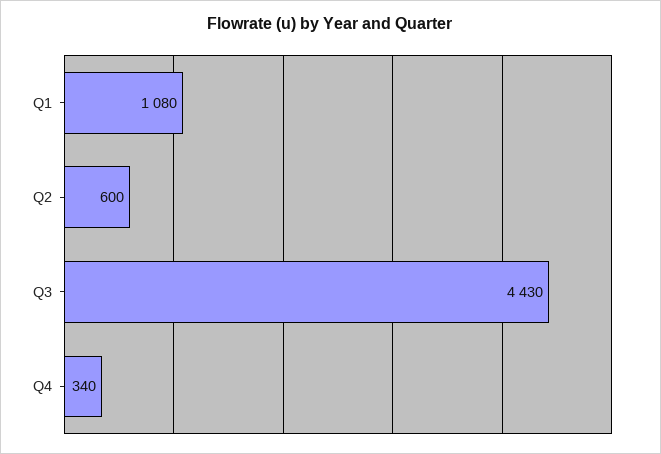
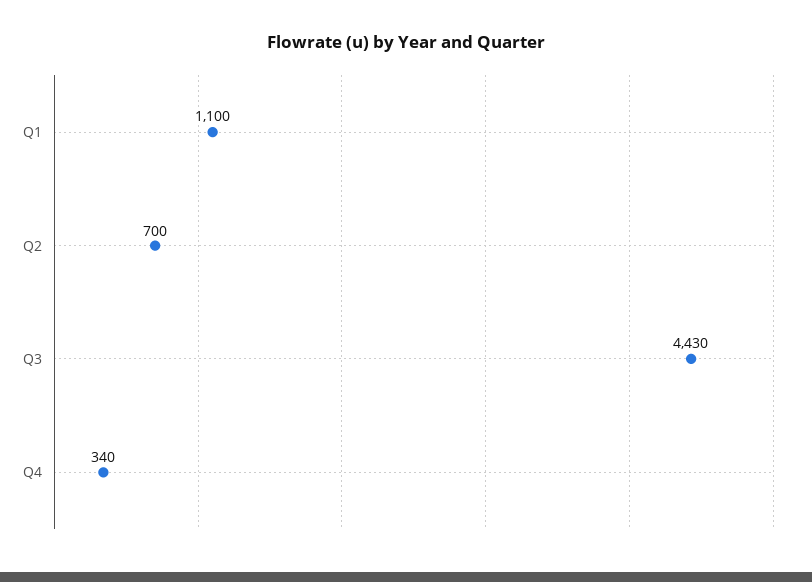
  {
-   "Q1": 1080,
+   "Q1": 1100,
-   "Q2": 600,
+   "Q2": 700,
    "Q3": 4430,
    "Q4": 340
  }

